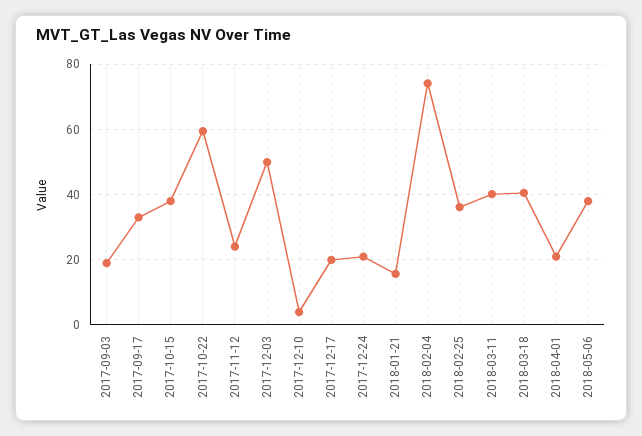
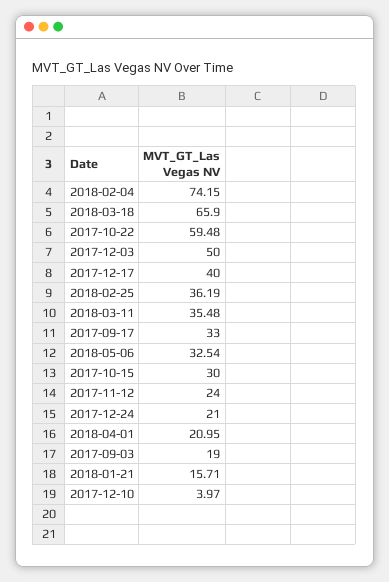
  {
    "2017-09-03": 19,
    "2017-09-17": 33,
-   "2017-10-15": 38,
+   "2017-10-15": 30,
    "2017-10-22": 59.48,
    "2017-11-12": 24,
    "2017-12-03": 50,
    "2017-12-10": 3.97,
-   "2017-12-17": 20,
+   "2017-12-17": 40,
    "2017-12-24": 21,
    "2018-01-21": 15.71,
    "2018-02-04": 74.15,
    "2018-02-25": 36.19,
-   "2018-03-11": 40,
+   "2018-03-11": 35.48,
-   "2018-03-18": 40,
+   "2018-03-18": 65.9,
    "2018-04-01": 20.95,
-   "2018-05-06": 38
+   "2018-05-06": 32.54
  }

